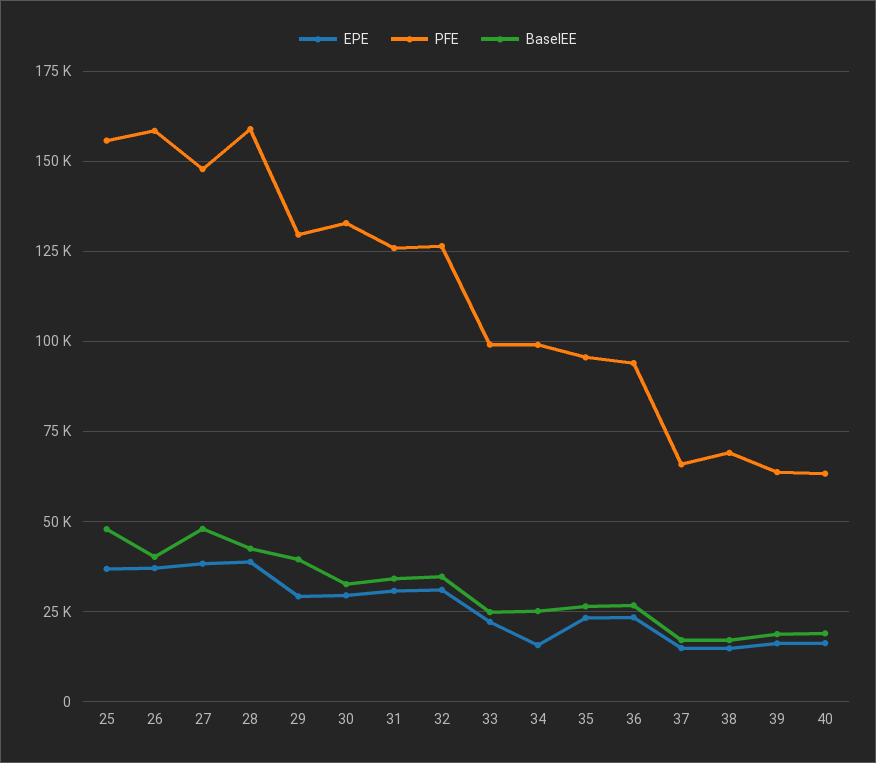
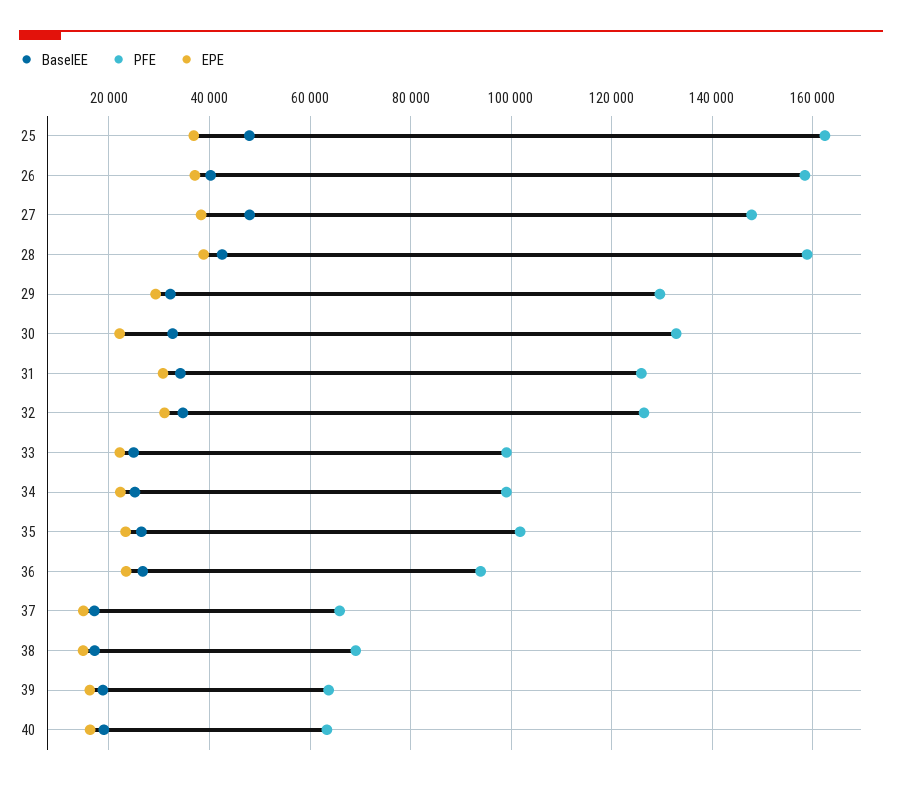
  {
    "EPE": {
      "25": 36000,
      "26": 38000,
      "27": 38000,
      "28": 38000,
      "29": 30000,
-     "30": 30000,
+     "30": 22000,
      "31": 30000,
      "32": 32000,
      "33": 22000,
-     "34": 15000,
+     "34": 22000,
      "35": 24000,
      "36": 24000,
      "37": 14000,
      "38": 14000,
      "39": 16000,
      "40": 16000
    },
    "PFE": {
-     "25": 155000,
+     "25": 162000,
      "26": 158000,
      "27": 148000,
      "28": 158000,
      "29": 130000,
      "30": 132000,
      "31": 126000,
      "32": 126000,
      "33": 100000,
      "34": 100000,
-     "35": 95000,
+     "35": 102000,
      "36": 94000,
      "37": 66000,
      "38": 70000,
      "39": 64000,
      "40": 64000
    },
    "BaselEE": {
      "25": 48000,
      "26": 40000,
      "27": 48000,
      "28": 42000,
-     "29": 40000,
+     "29": 32000,
      "30": 32000,
      "31": 34000,
      "32": 34000,
      "33": 24000,
      "34": 26000,
      "35": 26000,
      "36": 26000,
      "37": 18000,
      "38": 18000,
      "39": 18000,
      "40": 18000
    }
  }

